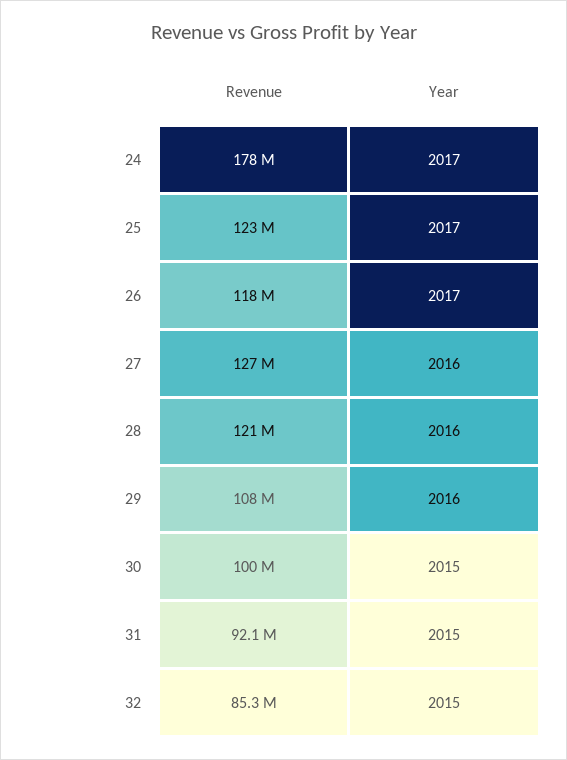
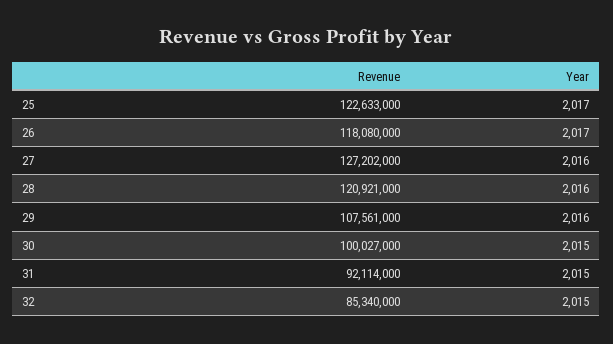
  {
    "Revenue": {
-     "24": 178000000,
      "25": 122633000,
      "26": 118080000,
      "27": 127202000,
      "28": 120921000,
      "29": 107561000,
      "30": 100027000,
      "31": 92114000,
      "32": 85340000
    },
    "Year": {
-     "24": 2017,
      "25": 2017,
      "26": 2017,
      "27": 2016,
      "28": 2016,
      "29": 2016,
      "30": 2015,
      "31": 2015,
      "32": 2015
    }
  }

